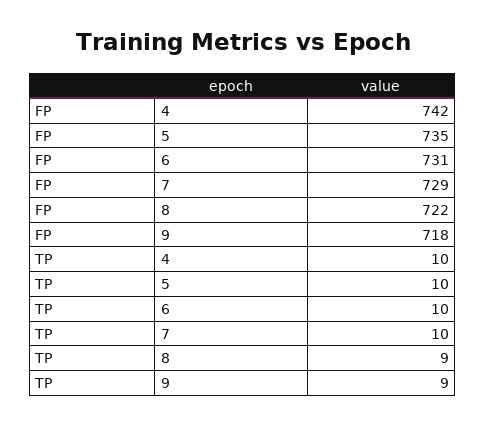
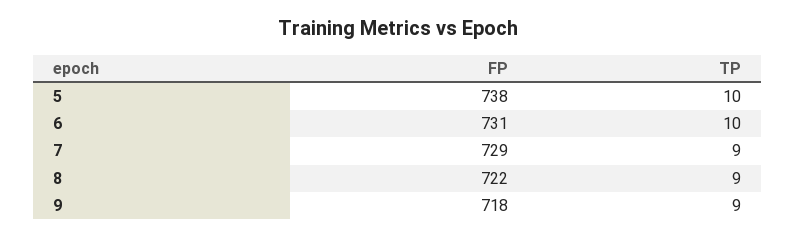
  {
    "FP": {
-     "4": 742,
-     "5": 735,
+     "5": 738,
      "6": 731,
      "7": 729,
      "8": 722,
      "9": 718
    },
    "TP": {
-     "4": 10,
      "5": 10,
      "6": 10,
-     "7": 10,
+     "7": 9,
      "8": 9,
      "9": 9
    }
  }

